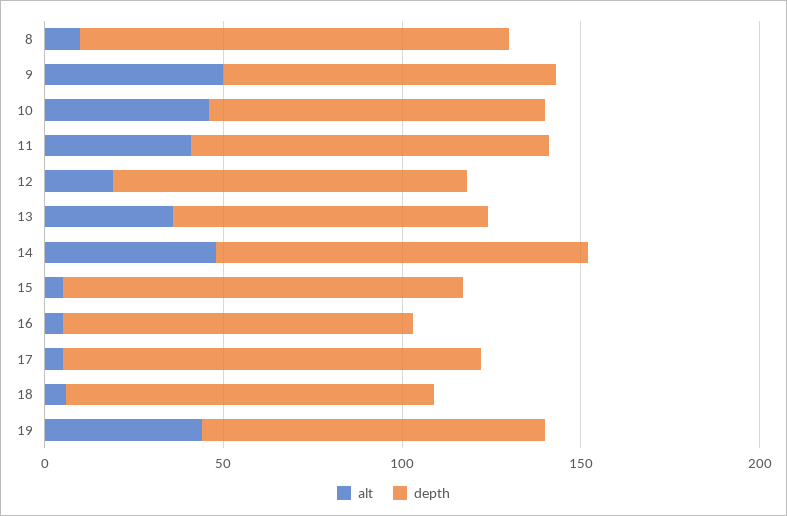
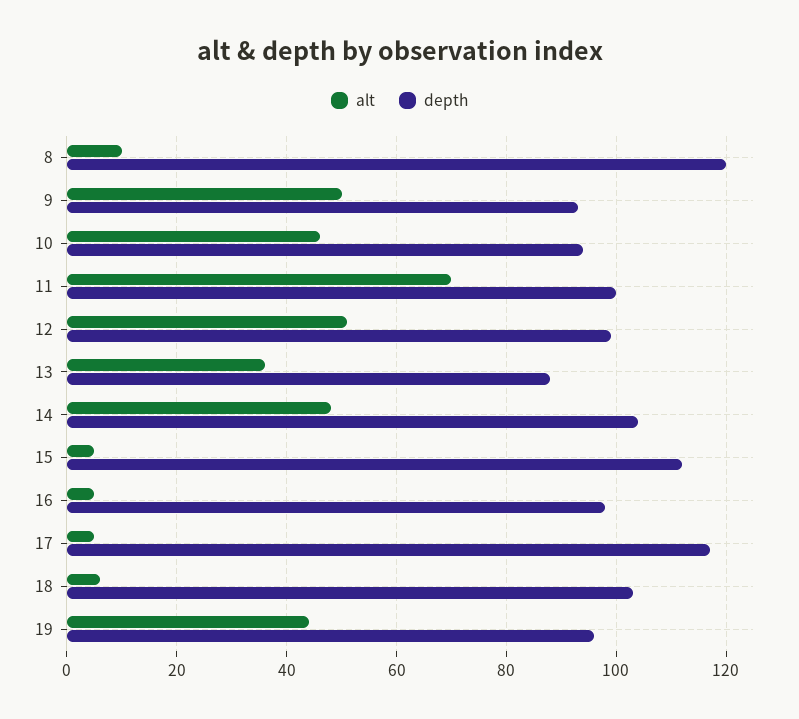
  {
    "alt": {
      "8": 10,
      "9": 50,
      "10": 45,
-     "11": 40,
+     "11": 70,
-     "12": 20,
+     "12": 50,
      "13": 35,
      "14": 50,
      "15": 5,
      "16": 5,
      "17": 5,
      "18": 5,
      "19": 45
    },
    "depth": {
      "8": 120,
      "9": 95,
      "10": 95,
      "11": 100,
      "12": 100,
      "13": 90,
      "14": 105,
      "15": 110,
      "16": 100,
      "17": 115,
      "18": 105,
      "19": 95
    }
  }

